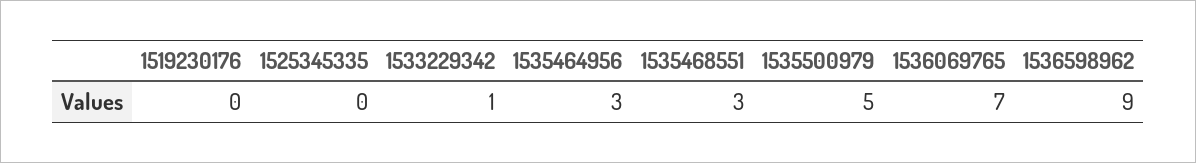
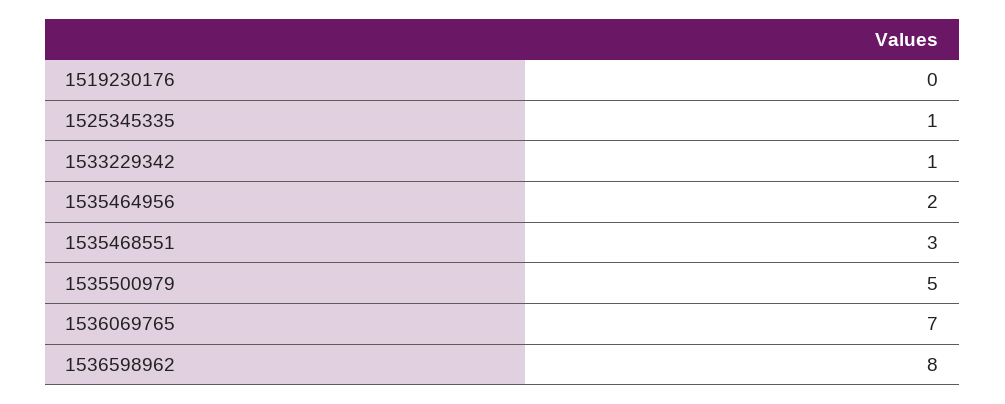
  {
    "1519230176": 0,
-   "1525345335": 0,
+   "1525345335": 1,
    "1533229342": 1,
-   "1535464956": 3,
+   "1535464956": 2,
    "1535468551": 3,
    "1535500979": 5,
    "1536069765": 7,
-   "1536598962": 9
+   "1536598962": 8
  }

